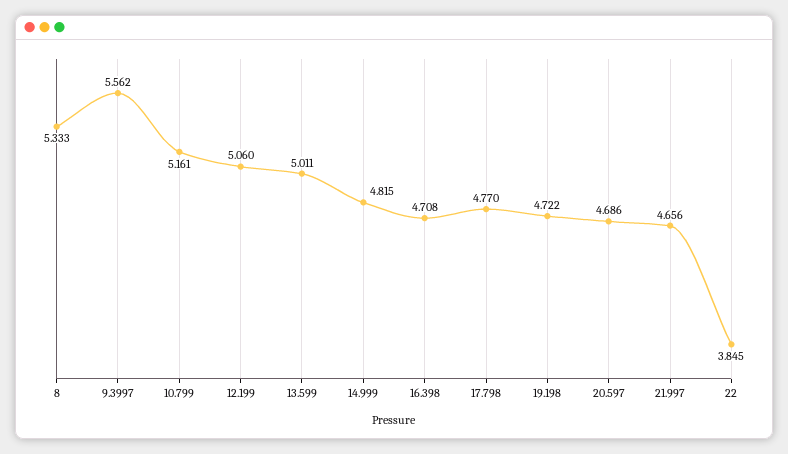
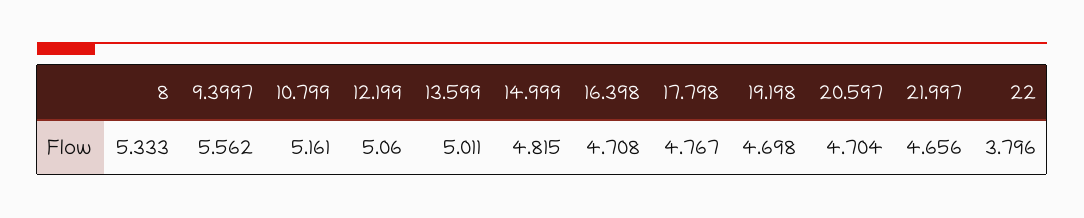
  {
    "8": 5.333,
    "9.3997": 5.562,
    "10.799": 5.161,
    "12.199": 5.06,
    "13.599": 5.011,
    "14.999": 4.815,
    "16.398": 4.708,
-   "17.798": 4.77,
+   "17.798": 4.767,
-   "19.198": 4.722,
+   "19.198": 4.698,
-   "20.597": 4.686,
+   "20.597": 4.704,
    "21.997": 4.656,
-   "22": 3.845
+   "22": 3.796
  }

